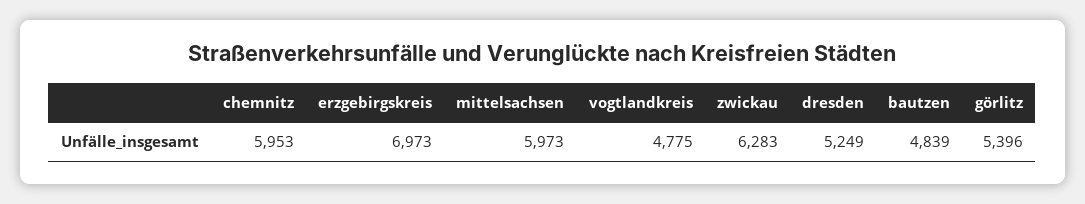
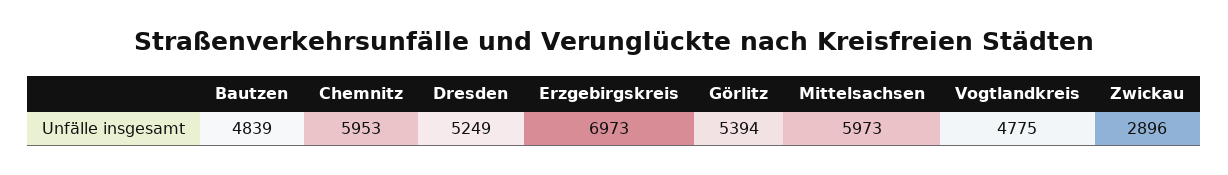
  {
    "chemnitz": 5953,
    "erzgebirgskreis": 6973,
    "mittelsachsen": 5973,
    "vogtlandkreis": 4775,
-   "zwickau": 6283,
+   "zwickau": 2896,
    "dresden": 5249,
    "bautzen": 4839,
-   "görlitz": 5396
+   "görlitz": 5394
  }

